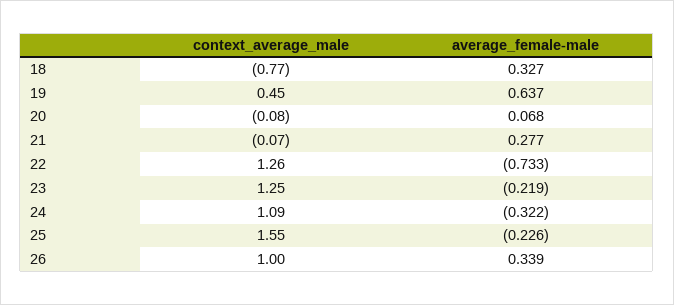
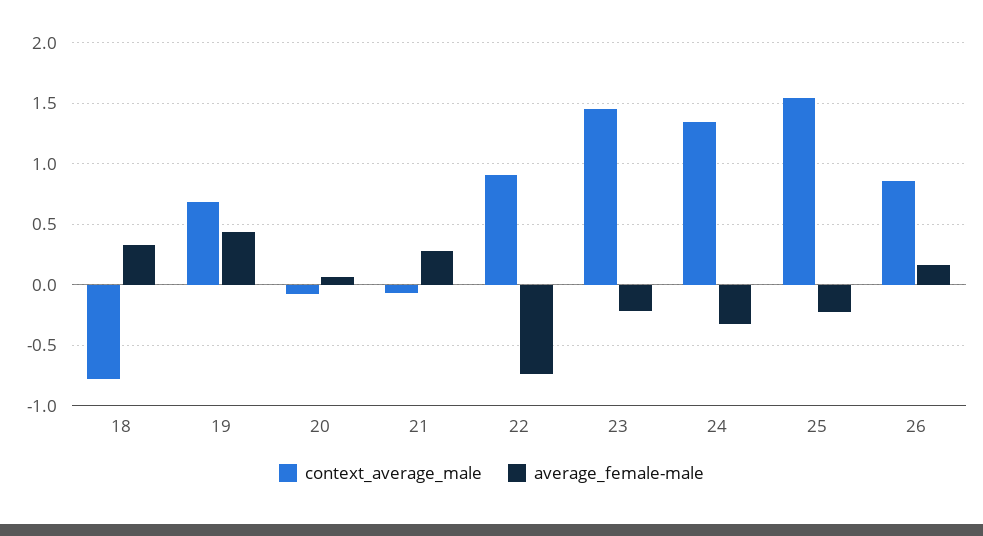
  {
    "context_average_male": {
      "18": -0.77,
-     "19": 0.45,
+     "19": 0.7,
      "20": -0.08,
      "21": -0.07,
-     "22": 1.26,
+     "22": 0.9,
-     "23": 1.25,
+     "23": 1.45,
-     "24": 1.09,
+     "24": 1.35,
      "25": 1.55,
-     "26": 1
+     "26": 0.85
    },
    "average_female-male": {
      "18": 0.327,
-     "19": 0.637,
+     "19": 0.45,
      "20": 0.068,
      "21": 0.277,
      "22": -0.733,
      "23": -0.219,
      "24": -0.322,
      "25": -0.226,
-     "26": 0.339
+     "26": 0.15
    }
  }

